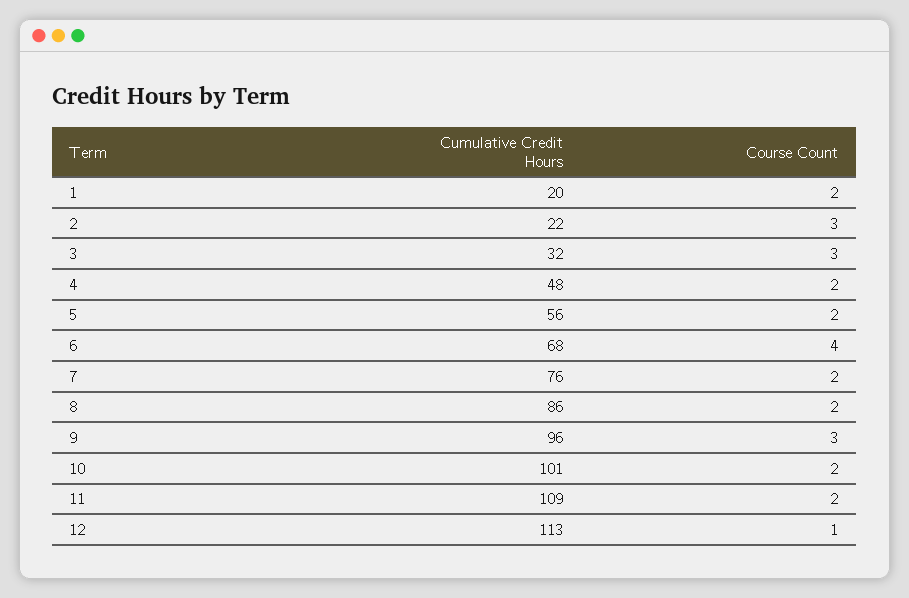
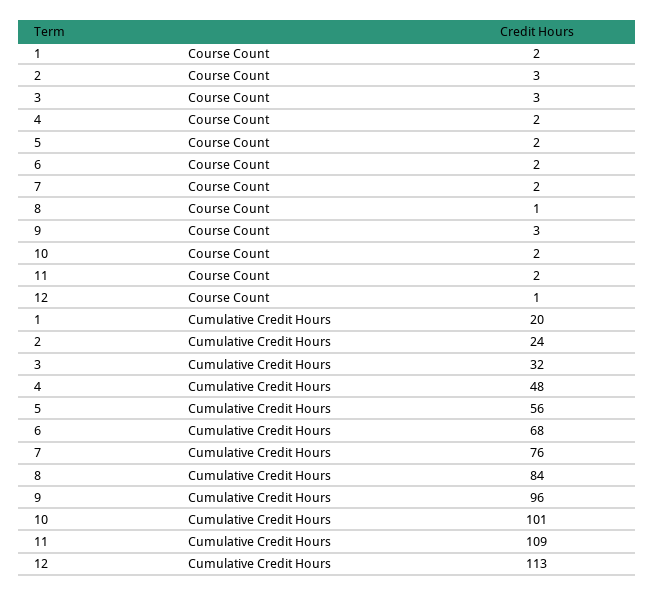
  {
    "Cumulative Credit Hours": {
      "1": 20,
-     "2": 22,
+     "2": 24,
      "3": 32,
      "4": 48,
      "5": 56,
      "6": 68,
      "7": 76,
-     "8": 86,
+     "8": 84,
      "9": 96,
      "10": 101,
      "11": 109,
      "12": 113
    },
    "Course Count": {
      "1": 2,
      "2": 3,
      "3": 3,
      "4": 2,
      "5": 2,
-     "6": 4,
+     "6": 2,
      "7": 2,
-     "8": 2,
+     "8": 1,
      "9": 3,
      "10": 2,
      "11": 2,
      "12": 1
    }
  }

